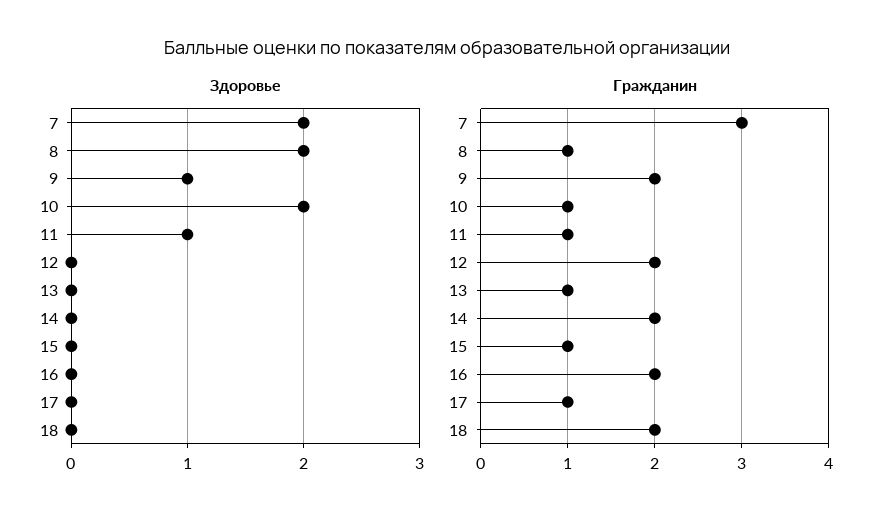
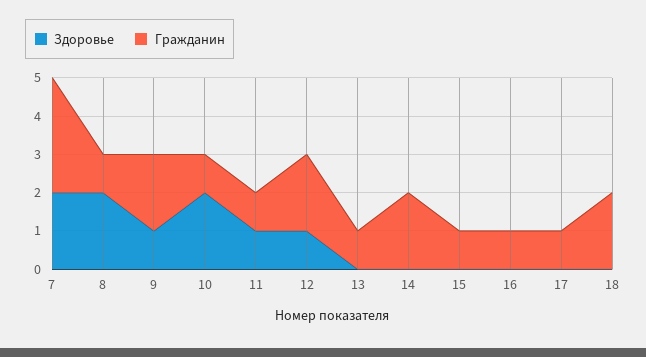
  {
    "Здоровье": {
      "7": 2,
      "8": 2,
      "9": 1,
      "10": 2,
      "11": 1,
-     "12": 0,
+     "12": 1,
      "13": 0,
      "14": 0,
      "15": 0,
      "16": 0,
      "17": 0,
      "18": 0
    },
    "Гражданин": {
      "7": 3,
      "8": 1,
      "9": 2,
      "10": 1,
      "11": 1,
      "12": 2,
      "13": 1,
      "14": 2,
      "15": 1,
-     "16": 2,
+     "16": 1,
      "17": 1,
      "18": 2
    }
  }

